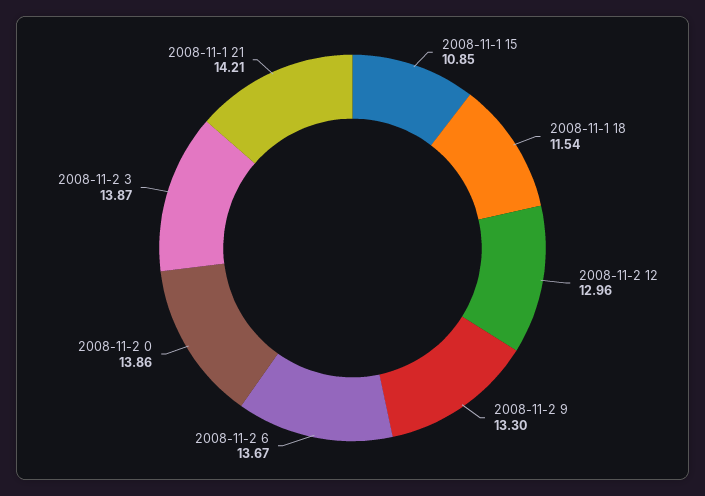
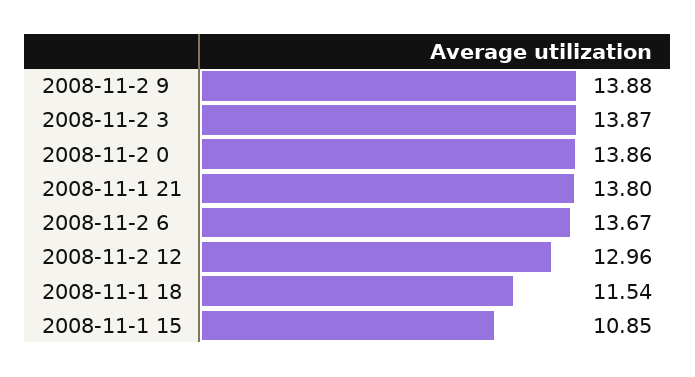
  {
    "2008-11-1 15": 10.85,
    "2008-11-1 18": 11.54,
    "2008-11-2 12": 12.96,
-   "2008-11-2 9": 13.3,
+   "2008-11-2 9": 13.88,
    "2008-11-2 6": 13.67,
    "2008-11-2 0": 13.86,
    "2008-11-2 3": 13.87,
-   "2008-11-1 21": 14.21
+   "2008-11-1 21": 13.8
  }

